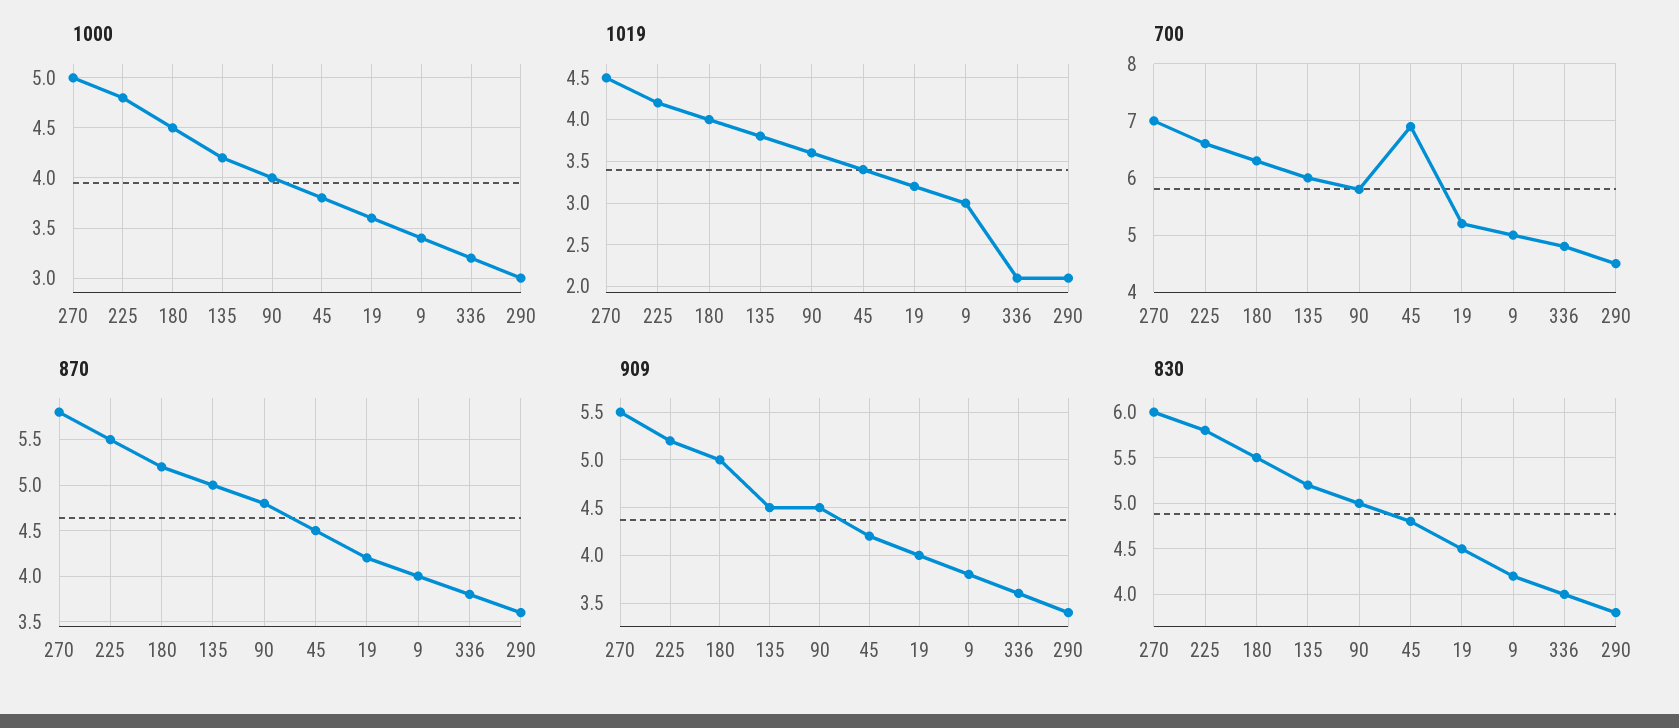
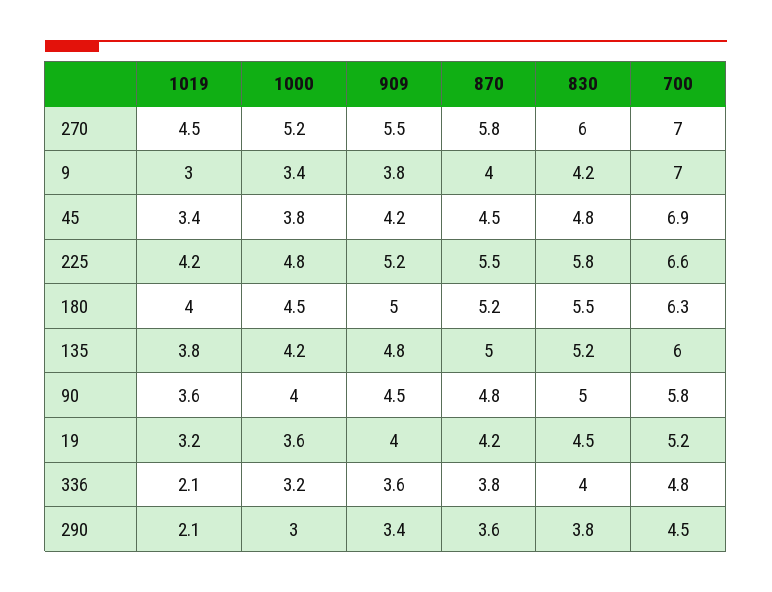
  {
    "1000": {
-     "270": 5,
+     "270": 5.2,
      "225": 4.8,
      "180": 4.5,
      "135": 4.2,
      "90": 4,
      "45": 3.8,
      "19": 3.6,
      "9": 3.4,
      "336": 3.2,
      "290": 3
    },
    "1019": {
      "270": 4.5,
      "225": 4.2,
      "180": 4,
      "135": 3.8,
      "90": 3.6,
      "45": 3.4,
      "19": 3.2,
      "9": 3,
      "336": 2.1,
      "290": 2.1
    },
    "700": {
      "270": 7,
      "225": 6.6,
      "180": 6.3,
      "135": 6,
      "90": 5.8,
      "45": 6.9,
      "19": 5.2,
-     "9": 5,
+     "9": 7,
      "336": 4.8,
      "290": 4.5
    },
    "870": {
      "270": 5.8,
      "225": 5.5,
      "180": 5.2,
      "135": 5,
      "90": 4.8,
      "45": 4.5,
      "19": 4.2,
      "9": 4,
      "336": 3.8,
      "290": 3.6
    },
    "909": {
      "270": 5.5,
      "225": 5.2,
      "180": 5,
-     "135": 4.5,
+     "135": 4.8,
      "90": 4.5,
      "45": 4.2,
      "19": 4,
      "9": 3.8,
      "336": 3.6,
      "290": 3.4
    },
    "830": {
      "270": 6,
      "225": 5.8,
      "180": 5.5,
      "135": 5.2,
      "90": 5,
      "45": 4.8,
      "19": 4.5,
      "9": 4.2,
      "336": 4,
      "290": 3.8
    }
  }

